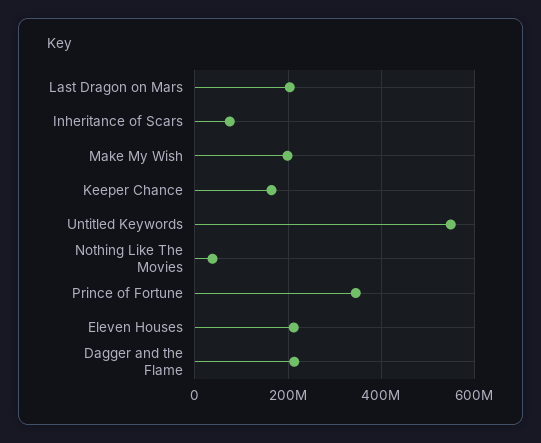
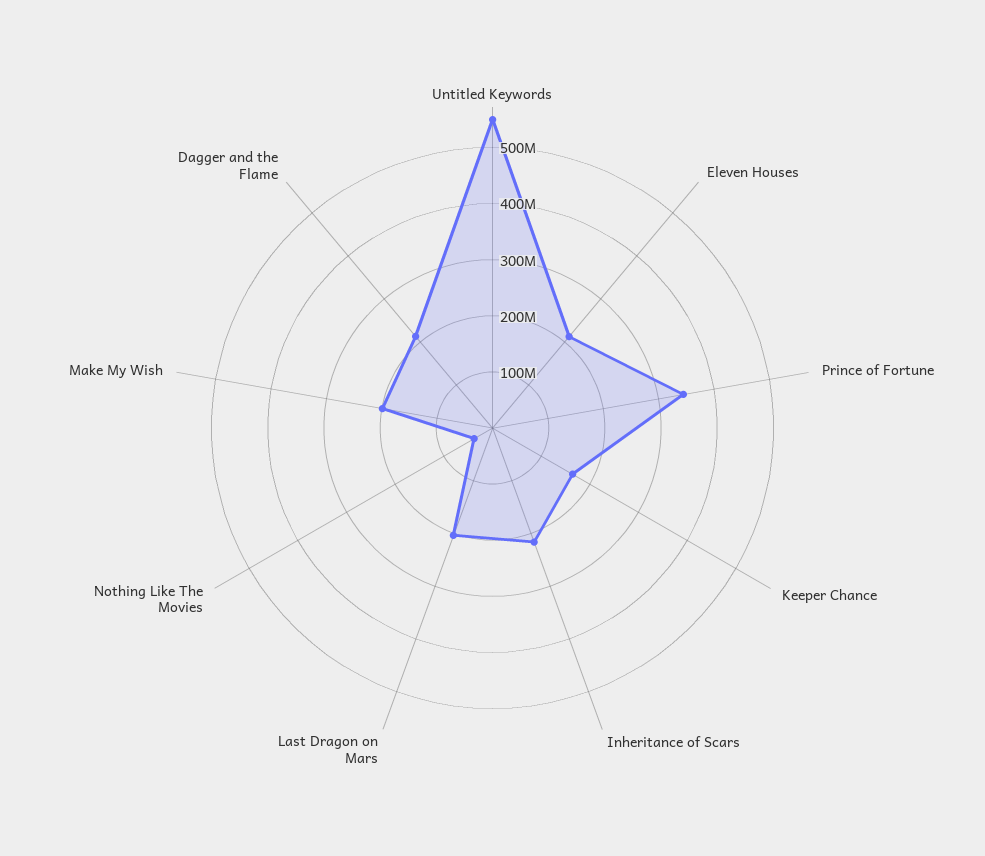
  {
    "Last Dragon on Mars": 200000000,
-   "Inheritance of Scars": 80000000,
+   "Inheritance of Scars": 220000000,
    "Make My Wish": 200000000,
    "Keeper Chance": 160000000,
    "Untitled Keywords": 540000000,
    "Nothing Like The Movies": 40000000,
    "Prince of Fortune": 340000000,
    "Eleven Houses": 220000000,
    "Dagger and the Flame": 220000000
  }

